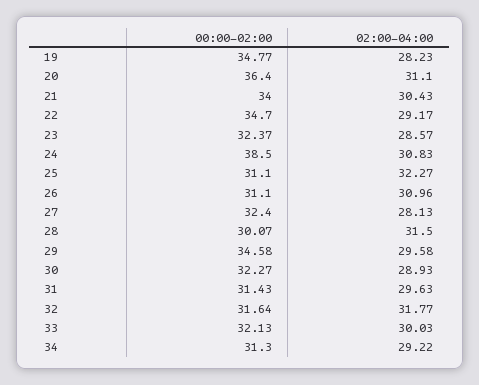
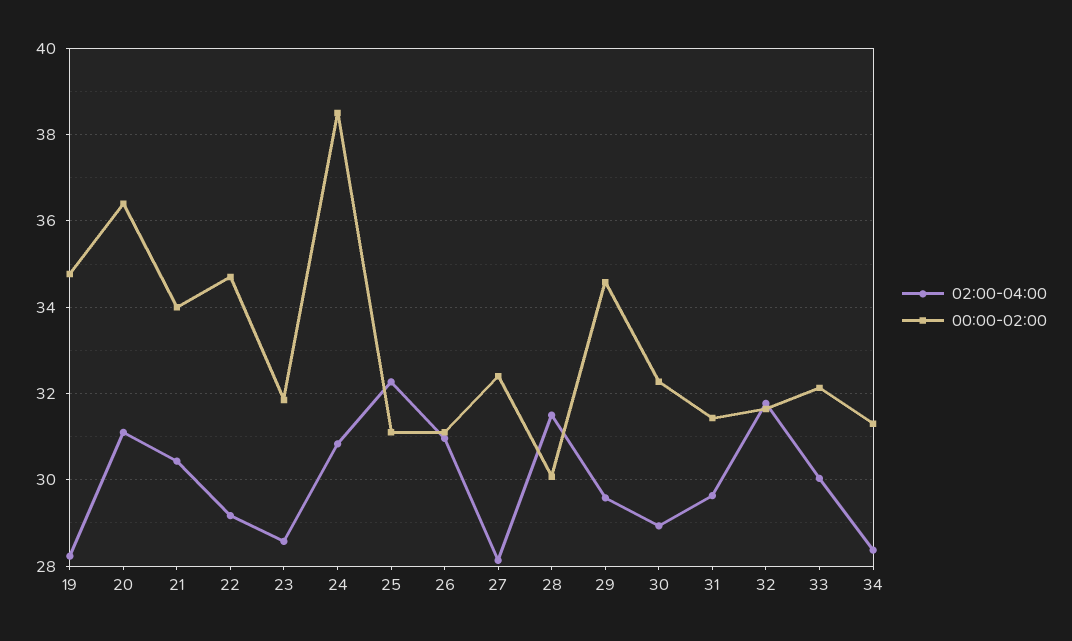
  {
    "00:00-02:00": {
      "19": 34.77,
      "20": 36.4,
      "21": 34,
      "22": 34.7,
-     "23": 32.37,
+     "23": 31.8,
      "24": 38.5,
      "25": 31.1,
      "26": 31.1,
      "27": 32.4,
      "28": 30.07,
      "29": 34.58,
      "30": 32.27,
      "31": 31.43,
      "32": 31.64,
      "33": 32.13,
      "34": 31.3
    },
    "02:00-04:00": {
      "19": 28.23,
      "20": 31.1,
      "21": 30.43,
      "22": 29.17,
      "23": 28.57,
      "24": 30.83,
      "25": 32.27,
      "26": 30.96,
      "27": 28.13,
      "28": 31.5,
      "29": 29.58,
      "30": 28.93,
      "31": 29.63,
      "32": 31.77,
      "33": 30.03,
-     "34": 29.22
+     "34": 28.4
    }
  }

